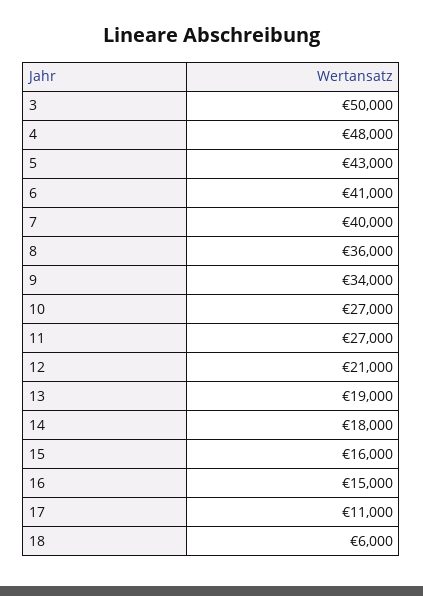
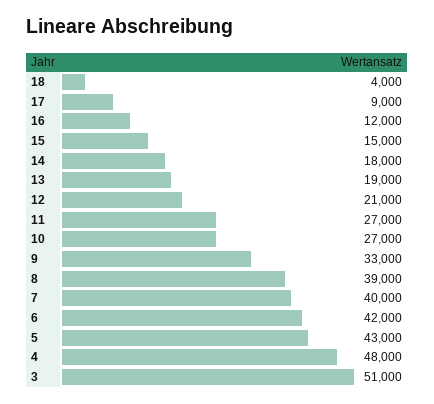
  {
-   "3": 50000,
+   "3": 51000,
    "4": 48000,
    "5": 43000,
-   "6": 41000,
+   "6": 42000,
    "7": 40000,
-   "8": 36000,
+   "8": 39000,
-   "9": 34000,
+   "9": 33000,
    "10": 27000,
    "11": 27000,
    "12": 21000,
    "13": 19000,
    "14": 18000,
-   "15": 16000,
+   "15": 15000,
-   "16": 15000,
+   "16": 12000,
-   "17": 11000,
+   "17": 9000,
-   "18": 6000
+   "18": 4000
  }

